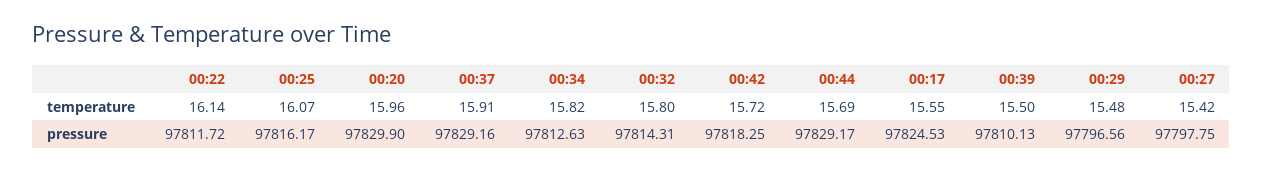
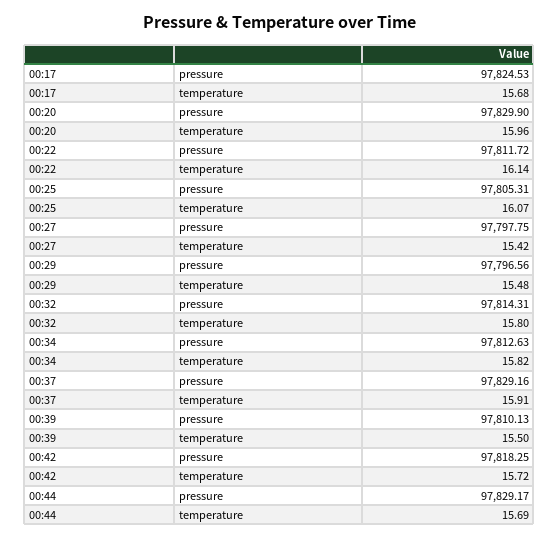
  {
    "00:22": {
      "temperature": 16.14,
      "pressure": 97811.72
    },
    "00:25": {
      "temperature": 16.07,
-     "pressure": 97816.17
+     "pressure": 97805.31
    },
    "00:20": {
      "temperature": 15.96,
      "pressure": 97829.9
    },
    "00:37": {
      "temperature": 15.91,
      "pressure": 97829.16
    },
    "00:34": {
      "temperature": 15.82,
      "pressure": 97812.63
    },
    "00:32": {
      "temperature": 15.8,
      "pressure": 97814.31
    },
    "00:42": {
      "temperature": 15.72,
      "pressure": 97818.25
    },
    "00:44": {
      "temperature": 15.69,
      "pressure": 97829.17
    },
    "00:17": {
-     "temperature": 15.55,
+     "temperature": 15.68,
      "pressure": 97824.53
    },
    "00:39": {
      "temperature": 15.5,
      "pressure": 97810.13
    },
    "00:29": {
      "temperature": 15.48,
      "pressure": 97796.56
    },
    "00:27": {
      "temperature": 15.42,
      "pressure": 97797.75
    }
  }

